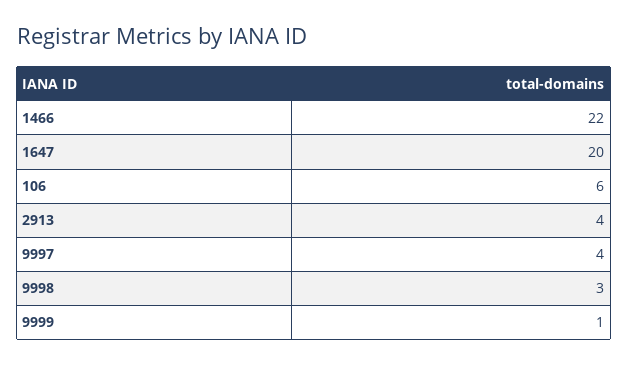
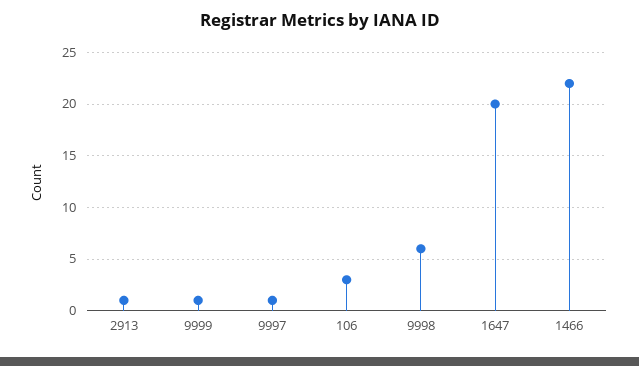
  {
    "1466": 22,
    "1647": 20,
-   "106": 6,
+   "106": 3,
-   "2913": 4,
+   "2913": 1,
-   "9997": 4,
+   "9997": 1,
-   "9998": 3,
+   "9998": 6,
    "9999": 1
  }

